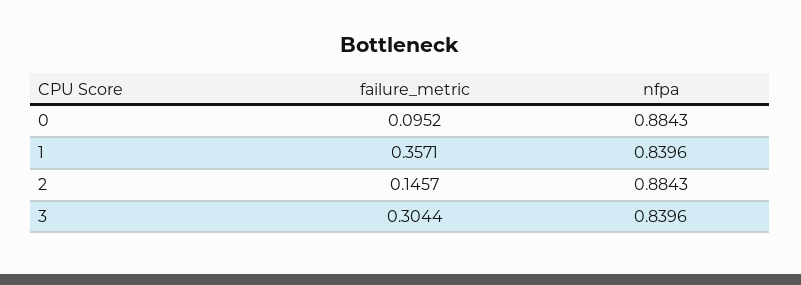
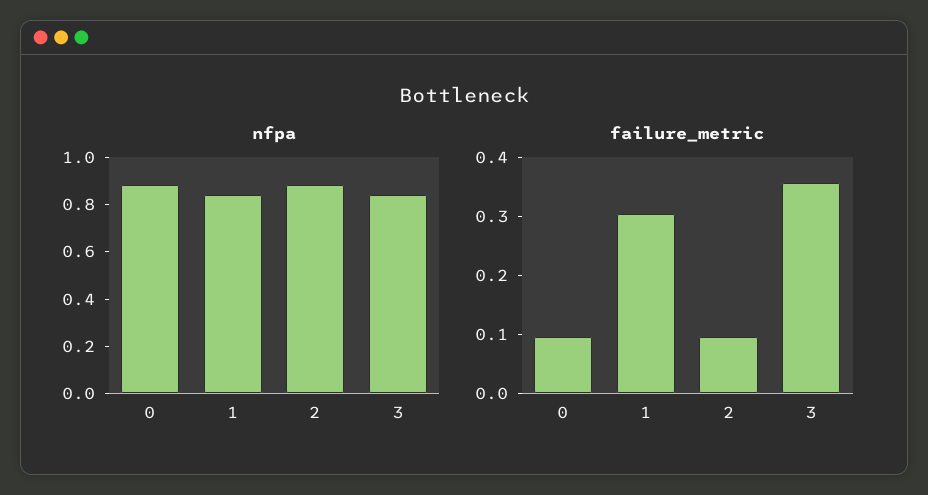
  {
    "failure_metric": {
      "0": 0.0952,
-     "1": 0.3571,
+     "1": 0.3,
-     "2": 0.1457,
+     "2": 0.1,
-     "3": 0.3044
+     "3": 0.36
    },
    "nfpa": {
      "0": 0.8843,
      "1": 0.8396,
      "2": 0.8843,
      "3": 0.8396
    }
  }

